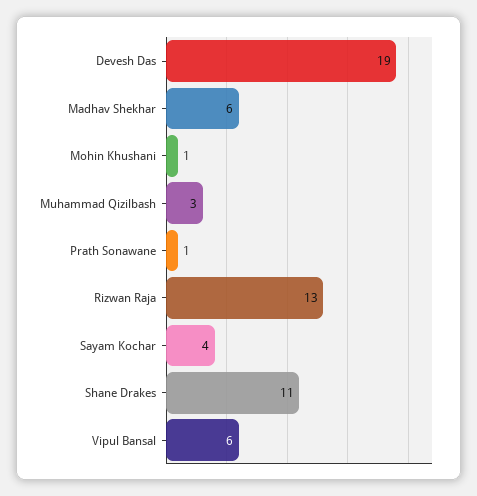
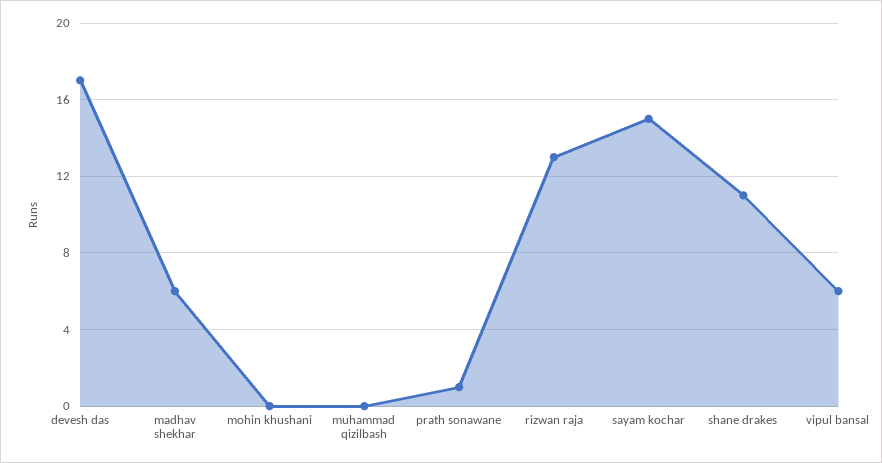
  {
-   "Devesh Das": 19,
+   "Devesh Das": 17,
    "Madhav Shekhar": 6,
-   "Mohin Khushani": 1,
+   "Mohin Khushani": 0,
-   "Muhammad Qizilbash": 3,
+   "Muhammad Qizilbash": 0,
    "Prath Sonawane": 1,
    "Rizwan Raja": 13,
-   "Sayam Kochar": 4,
+   "Sayam Kochar": 15,
    "Shane Drakes": 11,
    "Vipul Bansal": 6
  }

